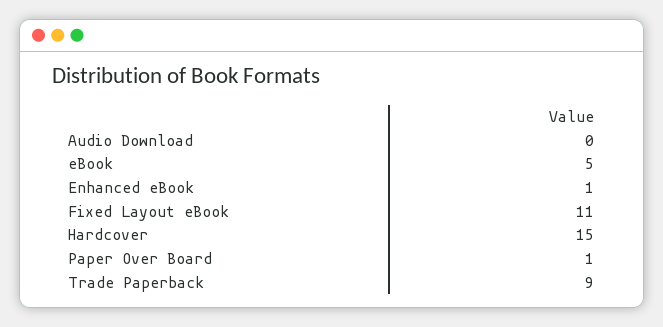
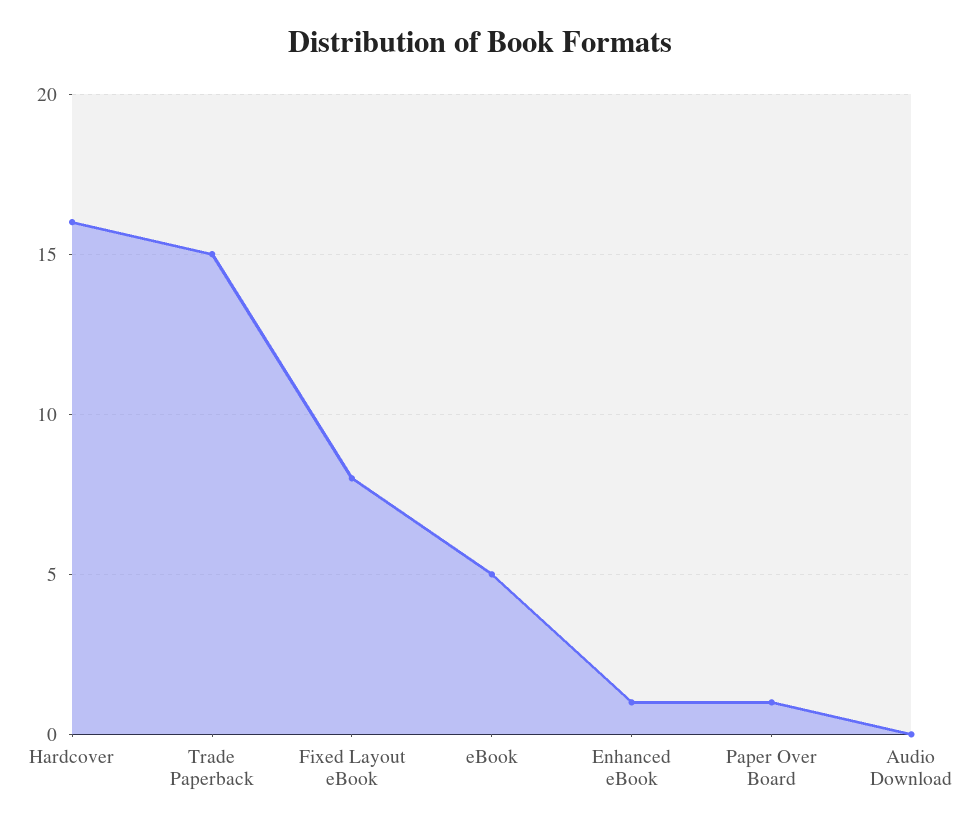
  {
    "Audio Download": 0,
    "eBook": 5,
    "Enhanced eBook": 1,
-   "Fixed Layout eBook": 11,
+   "Fixed Layout eBook": 8,
-   "Hardcover": 15,
+   "Hardcover": 16,
    "Paper Over Board": 1,
-   "Trade Paperback": 9
+   "Trade Paperback": 15
  }

